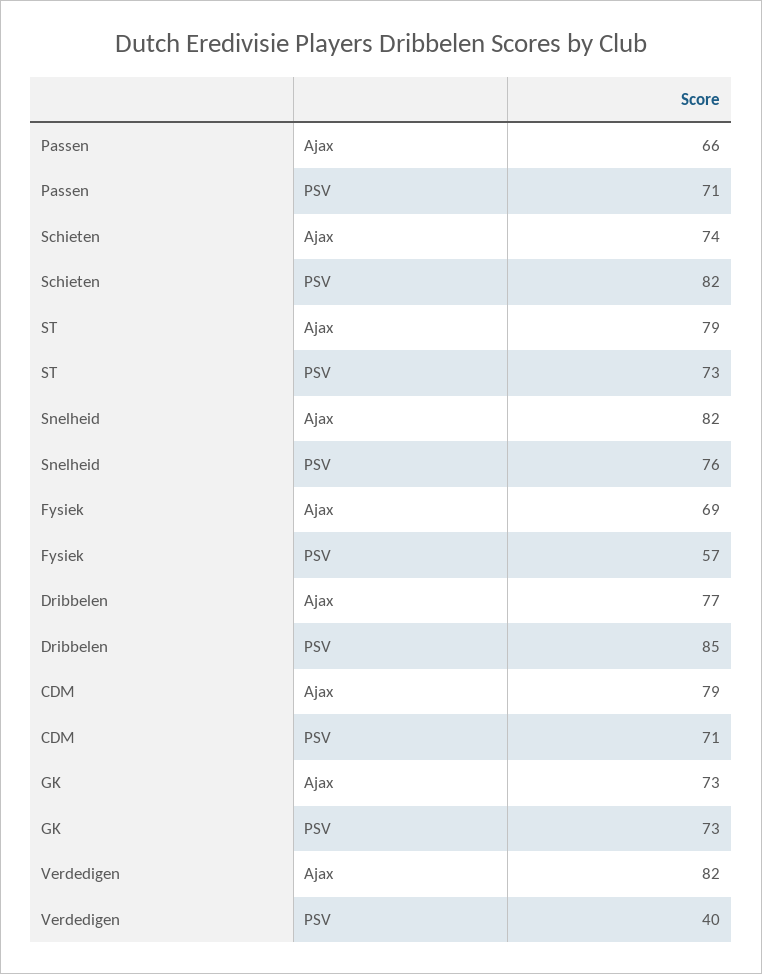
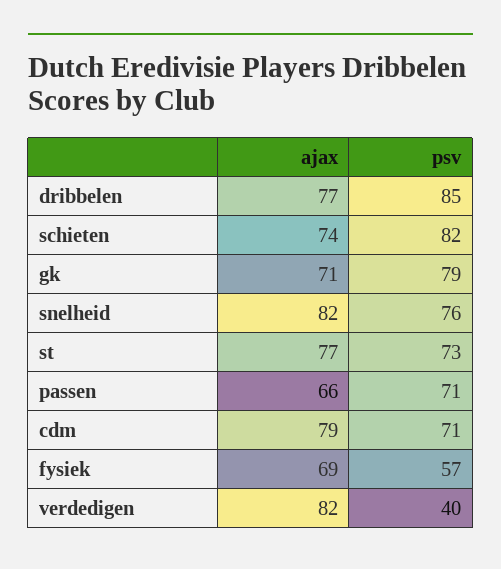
  {
    "Passen": {
      "Ajax": 66,
      "PSV": 71
    },
    "Schieten": {
      "Ajax": 74,
      "PSV": 82
    },
    "ST": {
-     "Ajax": 79,
+     "Ajax": 77,
      "PSV": 73
    },
    "Snelheid": {
      "Ajax": 82,
      "PSV": 76
    },
    "Fysiek": {
      "Ajax": 69,
      "PSV": 57
    },
    "Dribbelen": {
      "Ajax": 77,
      "PSV": 85
    },
    "CDM": {
      "Ajax": 79,
      "PSV": 71
    },
    "GK": {
-     "Ajax": 73,
+     "Ajax": 71,
-     "PSV": 73
+     "PSV": 79
    },
    "Verdedigen": {
      "Ajax": 82,
      "PSV": 40
    }
  }

